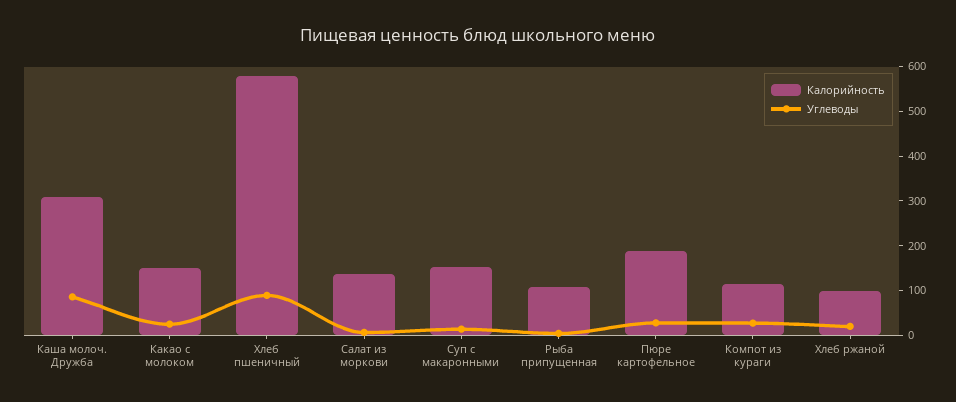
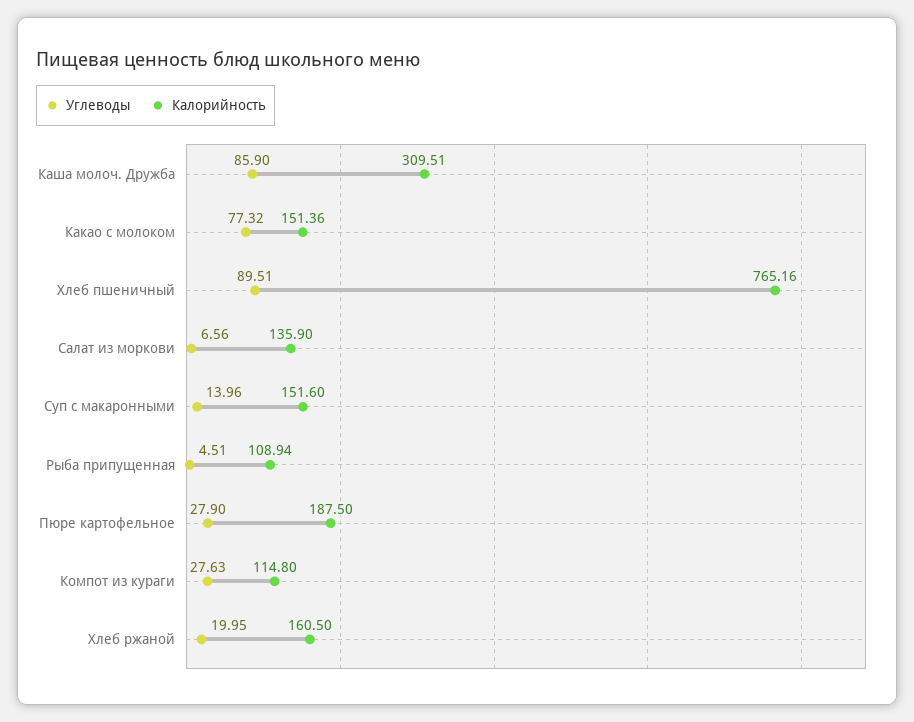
  {
    "Калорийность": {
      "Каша молоч. Дружба": 309.51,
      "Какао с молоком": 151.36,
-     "Хлеб пшеничный": 580,
+     "Хлеб пшеничный": 765.16,
      "Салат из моркови": 135.9,
      "Суп с макаронными": 151.6,
      "Рыба припущенная": 108.94,
      "Пюре картофельное": 187.5,
      "Компот из кураги": 114.8,
-     "Хлеб ржаной": 100
+     "Хлеб ржаной": 160.5
    },
    "Углеводы": {
      "Каша молоч. Дружба": 85.9,
-     "Какао с молоком": 20,
+     "Какао с молоком": 77.32,
      "Хлеб пшеничный": 89.51,
      "Салат из моркови": 6.56,
      "Суп с макаронными": 13.96,
      "Рыба припущенная": 4.51,
      "Пюре картофельное": 27.9,
      "Компот из кураги": 27.63,
      "Хлеб ржаной": 19.95
    }
  }

